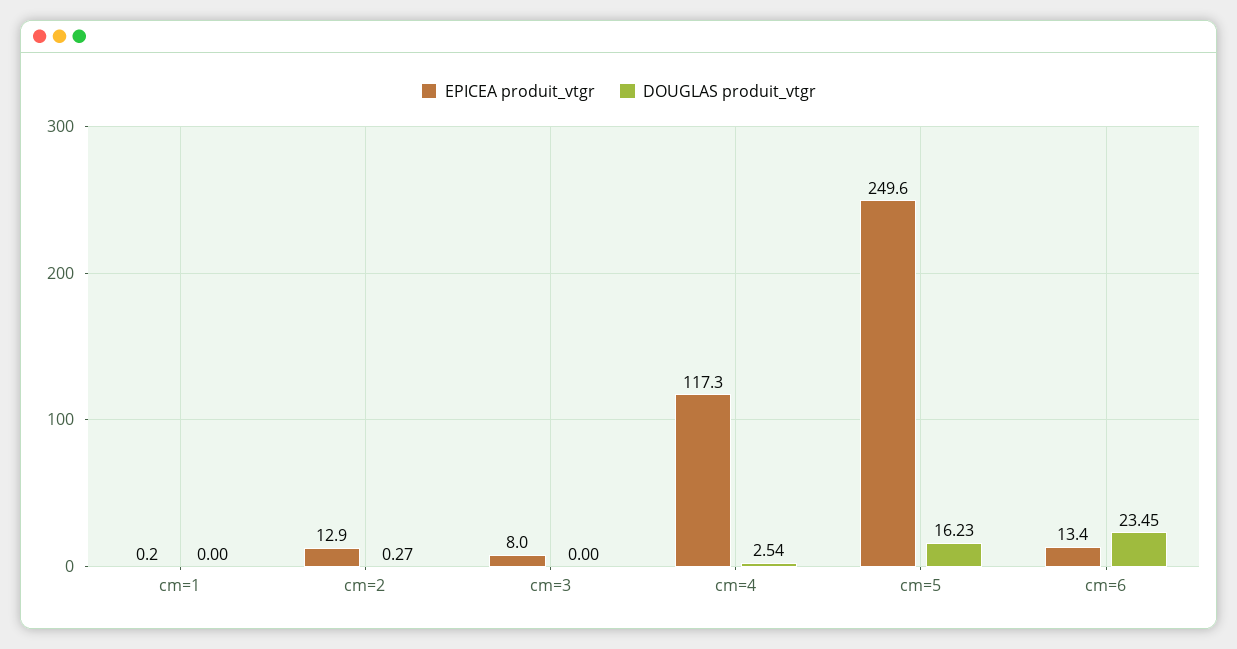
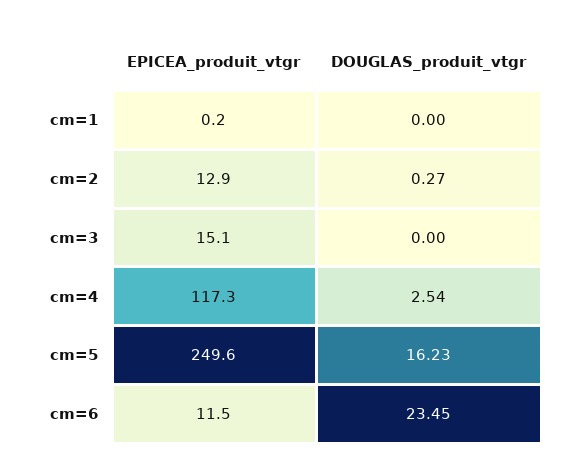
  {
    "EPICEA produit_vtgr": {
      "cm=1": 0.2,
      "cm=2": 12.9,
-     "cm=3": 8,
+     "cm=3": 15.1,
      "cm=4": 117.3,
      "cm=5": 249.6,
-     "cm=6": 13.4
+     "cm=6": 11.5
    },
    "DOUGLAS produit_vtgr": {
      "cm=1": 0,
      "cm=2": 0.27,
      "cm=3": 0,
      "cm=4": 2.54,
      "cm=5": 16.23,
      "cm=6": 23.45
    }
  }

